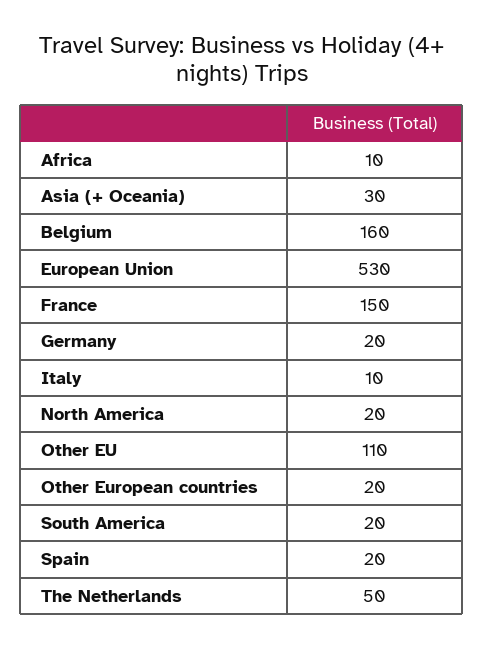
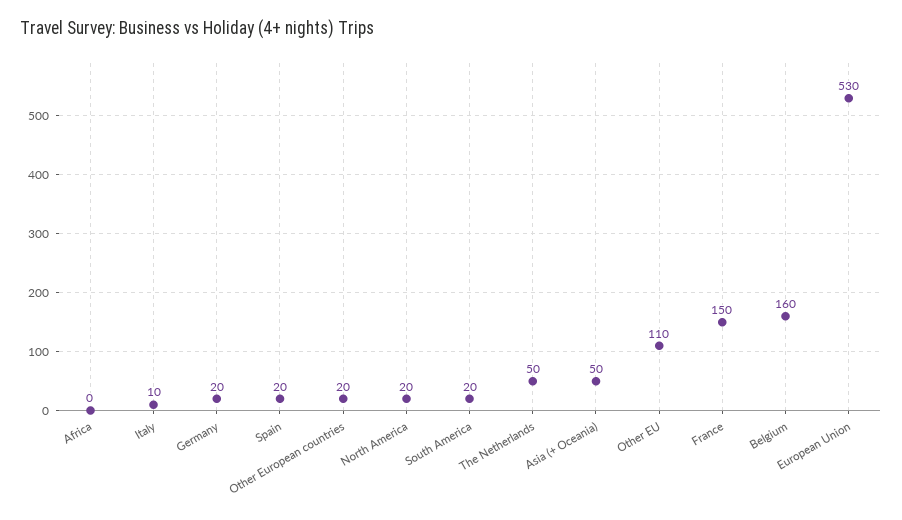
  {
-   "Africa": 10,
+   "Africa": 0,
-   "Asia (+ Oceania)": 30,
+   "Asia (+ Oceania)": 50,
    "Belgium": 160,
    "European Union": 530,
    "France": 150,
    "Germany": 20,
    "Italy": 10,
    "North America": 20,
    "Other EU": 110,
    "Other European countries": 20,
    "South America": 20,
    "Spain": 20,
    "The Netherlands": 50
  }

